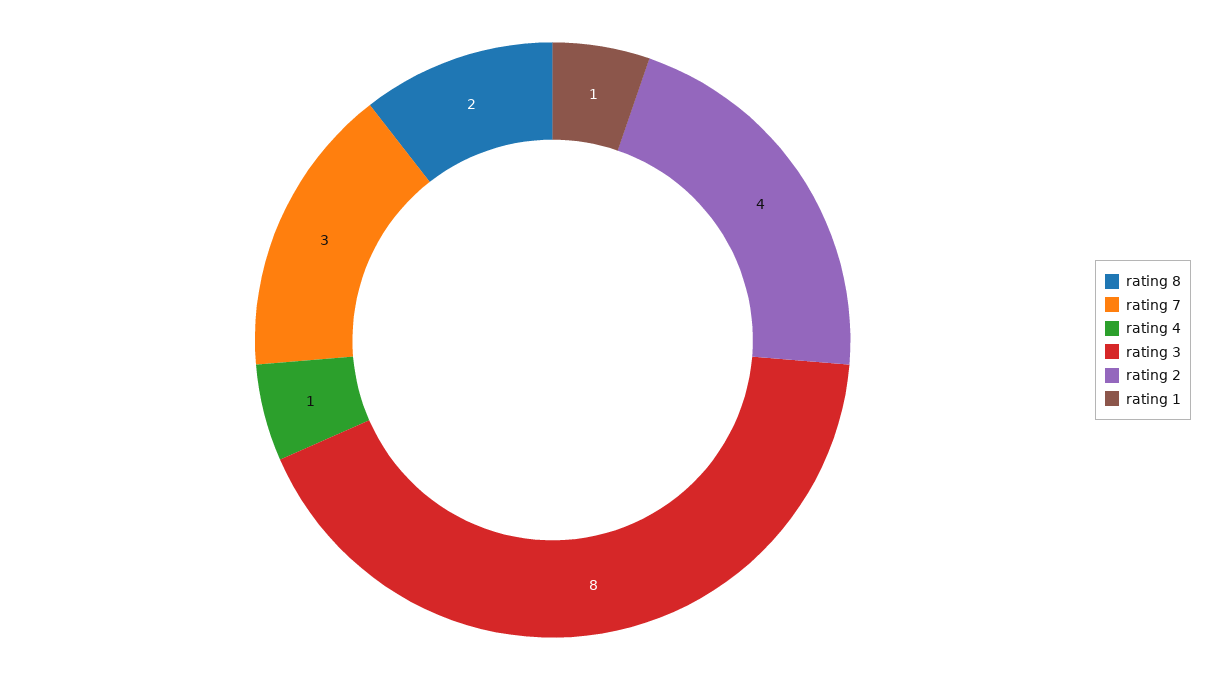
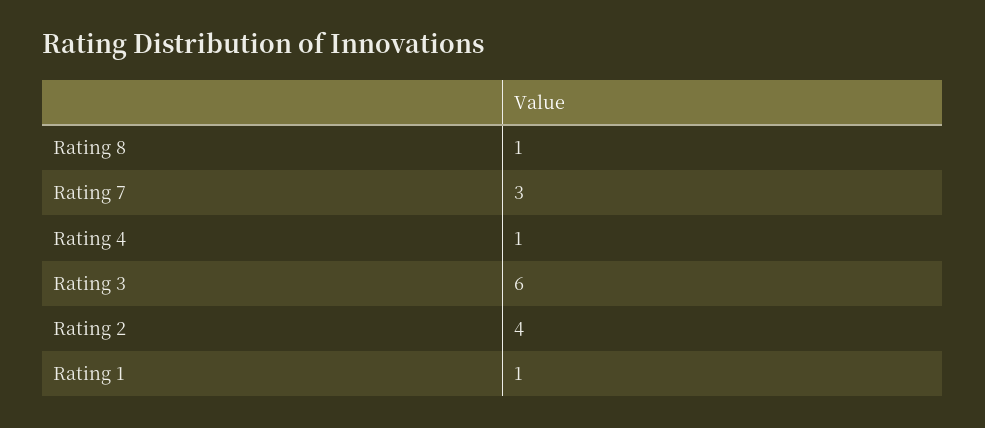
  {
-   "rating 8": 2,
+   "rating 8": 1,
    "rating 7": 3,
    "rating 4": 1,
-   "rating 3": 8,
+   "rating 3": 6,
    "rating 2": 4,
    "rating 1": 1
  }

